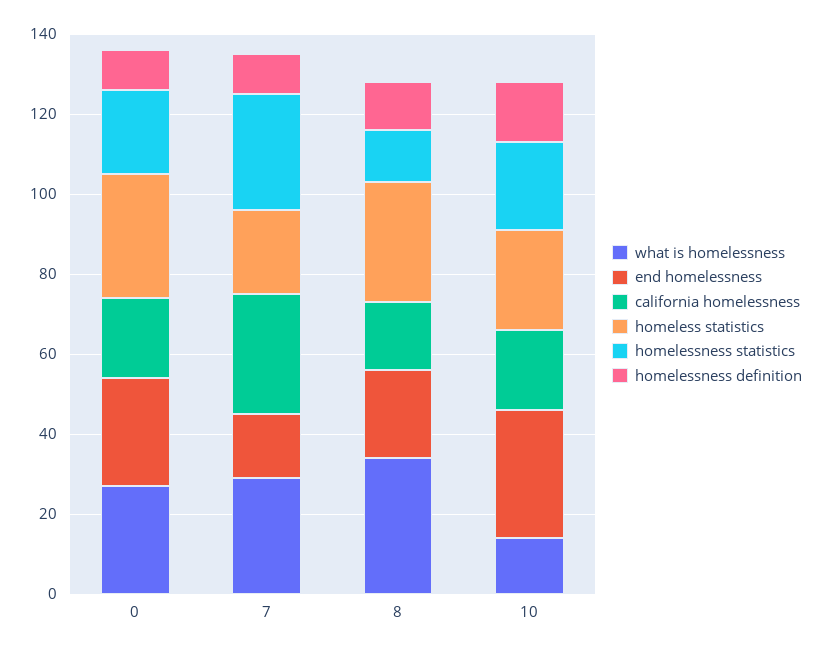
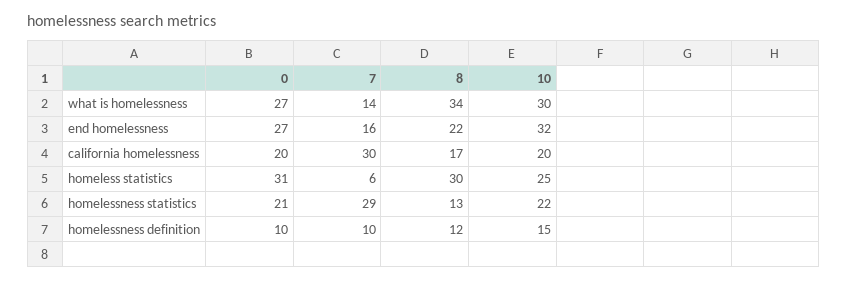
  {
    "what is homelessness": {
      "0": 27,
-     "7": 30,
+     "7": 14,
      "8": 34,
-     "10": 15
+     "10": 30
    },
    "end homelessness": {
      "0": 27,
      "7": 16,
      "8": 22,
      "10": 32
    },
    "california homelessness": {
      "0": 20,
      "7": 30,
      "8": 17,
      "10": 20
    },
    "homeless statistics": {
      "0": 31,
-     "7": 20,
+     "7": 6,
      "8": 30,
      "10": 25
    },
    "homelessness statistics": {
      "0": 21,
      "7": 29,
      "8": 13,
      "10": 22
    },
    "homelessness definition": {
      "0": 10,
      "7": 10,
      "8": 12,
      "10": 15
    }
  }

